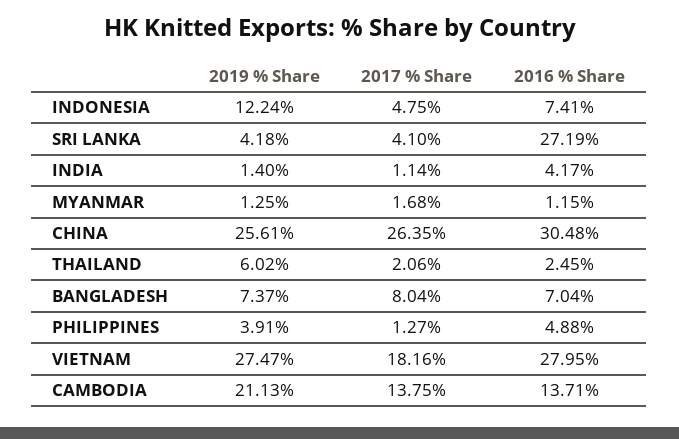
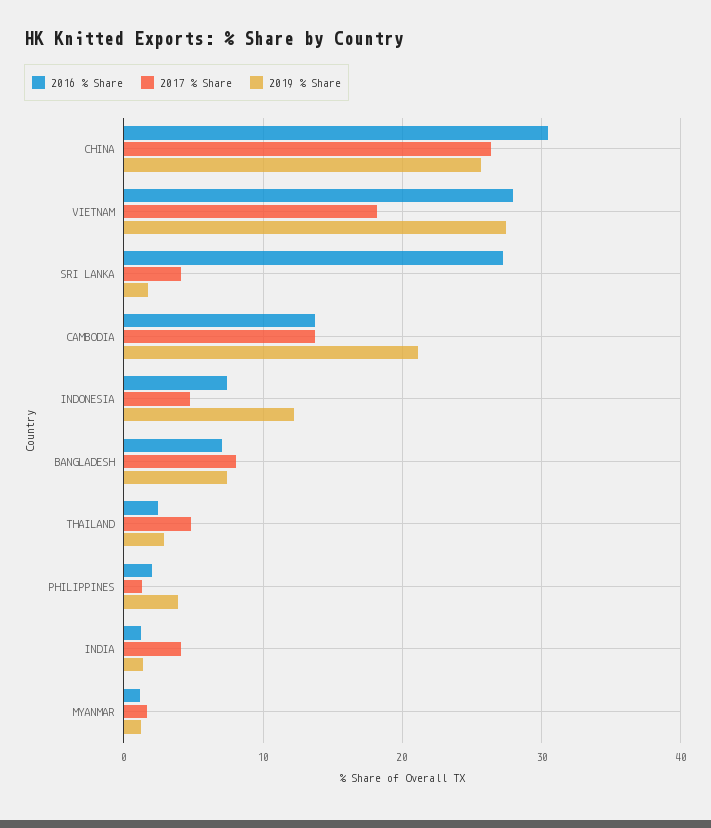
  {
    "2019 % Share": {
      "INDONESIA": 12.24,
-     "SRI LANKA": 4.18,
+     "SRI LANKA": 2,
      "INDIA": 1.4,
      "MYANMAR": 1.25,
      "CHINA": 25.61,
-     "THAILAND": 6.02,
+     "THAILAND": 3,
      "BANGLADESH": 7.37,
      "PHILIPPINES": 3.91,
      "VIETNAM": 27.47,
      "CAMBODIA": 21.13
    },
    "2017 % Share": {
      "INDONESIA": 4.75,
      "SRI LANKA": 4.1,
-     "INDIA": 1.14,
+     "INDIA": 4,
      "MYANMAR": 1.68,
      "CHINA": 26.35,
-     "THAILAND": 2.06,
+     "THAILAND": 5,
      "BANGLADESH": 8.04,
      "PHILIPPINES": 1.27,
      "VIETNAM": 18.16,
      "CAMBODIA": 13.75
    },
    "2016 % Share": {
      "INDONESIA": 7.41,
      "SRI LANKA": 27.19,
-     "INDIA": 4.17,
+     "INDIA": 1,
      "MYANMAR": 1.15,
      "CHINA": 30.48,
      "THAILAND": 2.45,
      "BANGLADESH": 7.04,
-     "PHILIPPINES": 4.88,
+     "PHILIPPINES": 2,
      "VIETNAM": 27.95,
      "CAMBODIA": 13.71
    }
  }

